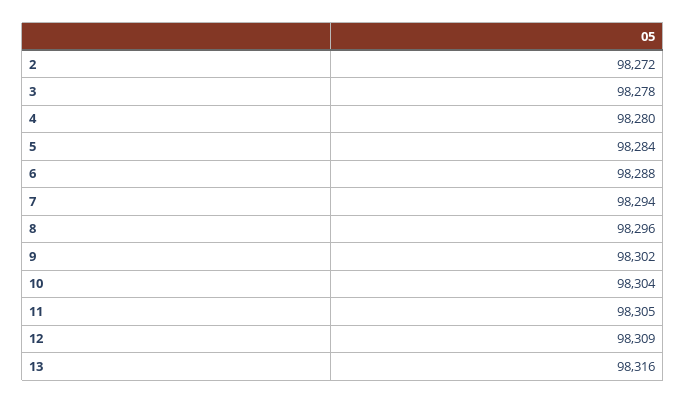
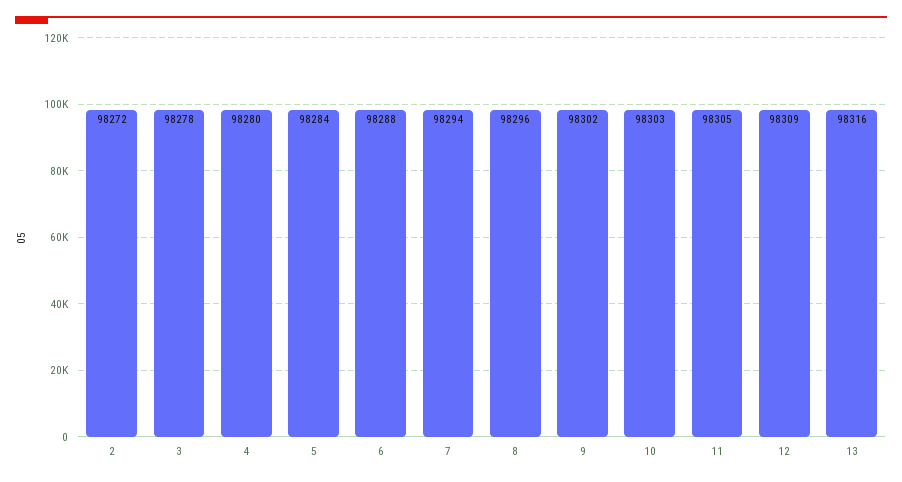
  {
    "2": 98272,
    "3": 98278,
    "4": 98280,
    "5": 98284,
    "6": 98288,
    "7": 98294,
    "8": 98296,
    "9": 98302,
-   "10": 98304,
+   "10": 98303,
    "11": 98305,
    "12": 98309,
    "13": 98316
  }

